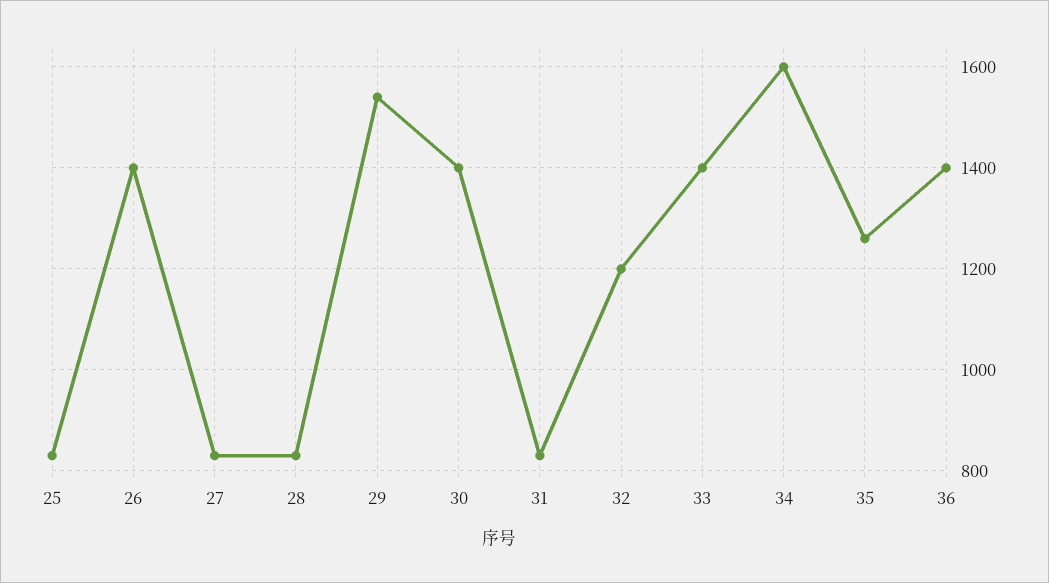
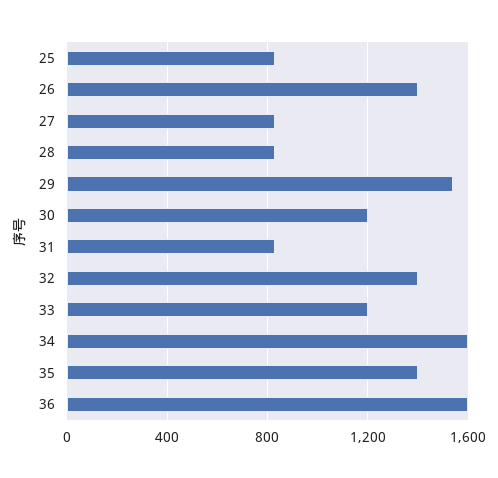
  {
    "25": 840,
    "26": 1400,
    "27": 840,
    "28": 840,
    "29": 1540,
-   "30": 1400,
+   "30": 1200,
    "31": 840,
-   "32": 1200,
+   "32": 1400,
-   "33": 1400,
+   "33": 1200,
    "34": 1600,
-   "35": 1260,
+   "35": 1400,
-   "36": 1400
+   "36": 1600
  }

